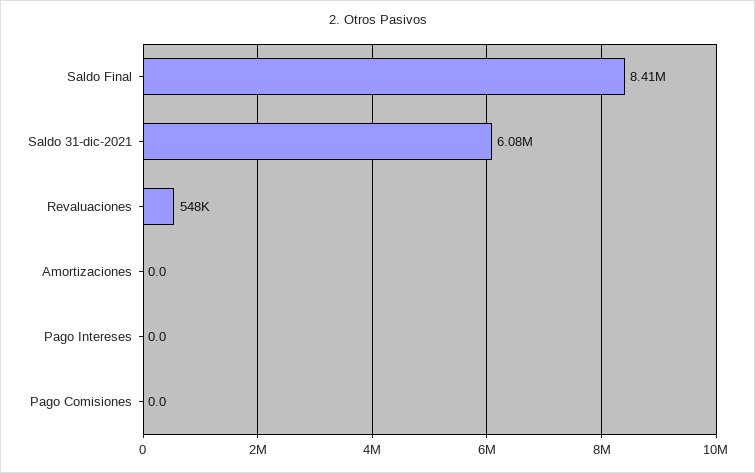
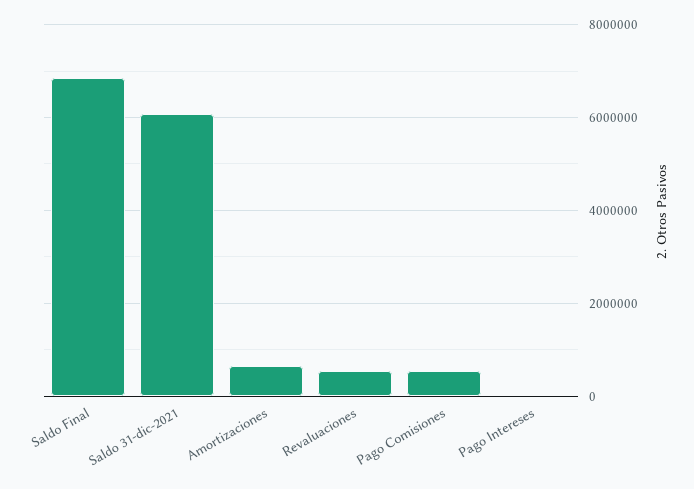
  {
-   "Saldo Final": 8410000,
+   "Saldo Final": 6800000,
    "Saldo 31-dic-2021": 6080000,
    "Revaluaciones": 548000,
-   "Amortizaciones": 0,
+   "Amortizaciones": 600000,
    "Pago Intereses": 0,
-   "Pago Comisiones": 0
+   "Pago Comisiones": 600000
  }

